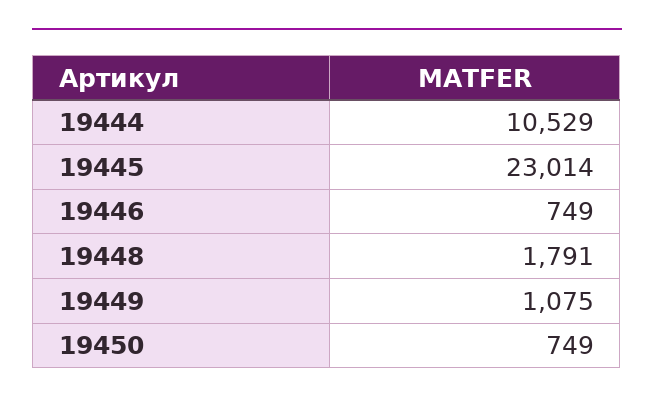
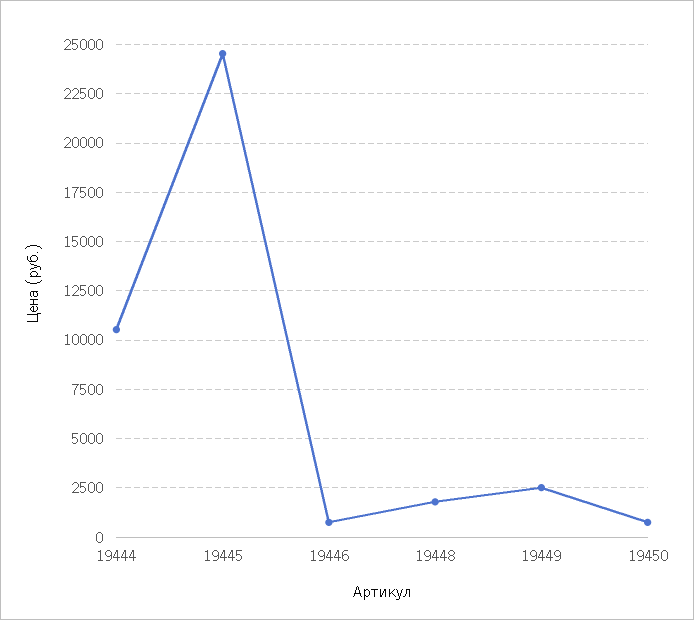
  {
    "19444": 10529,
-   "19445": 23014,
+   "19445": 24500,
    "19446": 749,
    "19448": 1791,
-   "19449": 1075,
+   "19449": 2500,
    "19450": 749
  }

